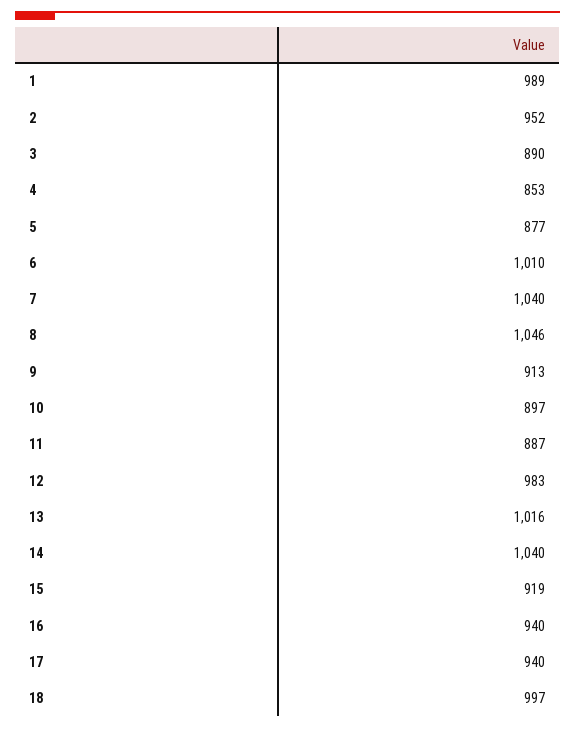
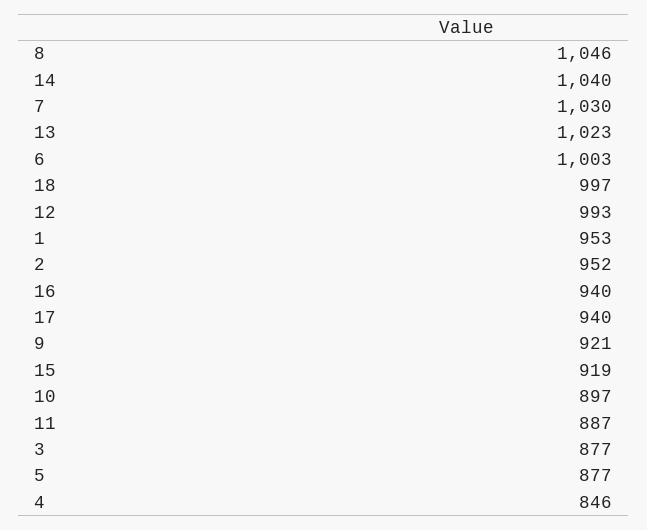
  {
-   "1": 989,
+   "1": 953,
    "2": 952,
-   "3": 890,
+   "3": 877,
-   "4": 853,
+   "4": 846,
    "5": 877,
-   "6": 1010,
+   "6": 1003,
-   "7": 1040,
+   "7": 1030,
    "8": 1046,
-   "9": 913,
+   "9": 921,
    "10": 897,
    "11": 887,
-   "12": 983,
+   "12": 993,
-   "13": 1016,
+   "13": 1023,
    "14": 1040,
    "15": 919,
    "16": 940,
    "17": 940,
    "18": 997
  }

